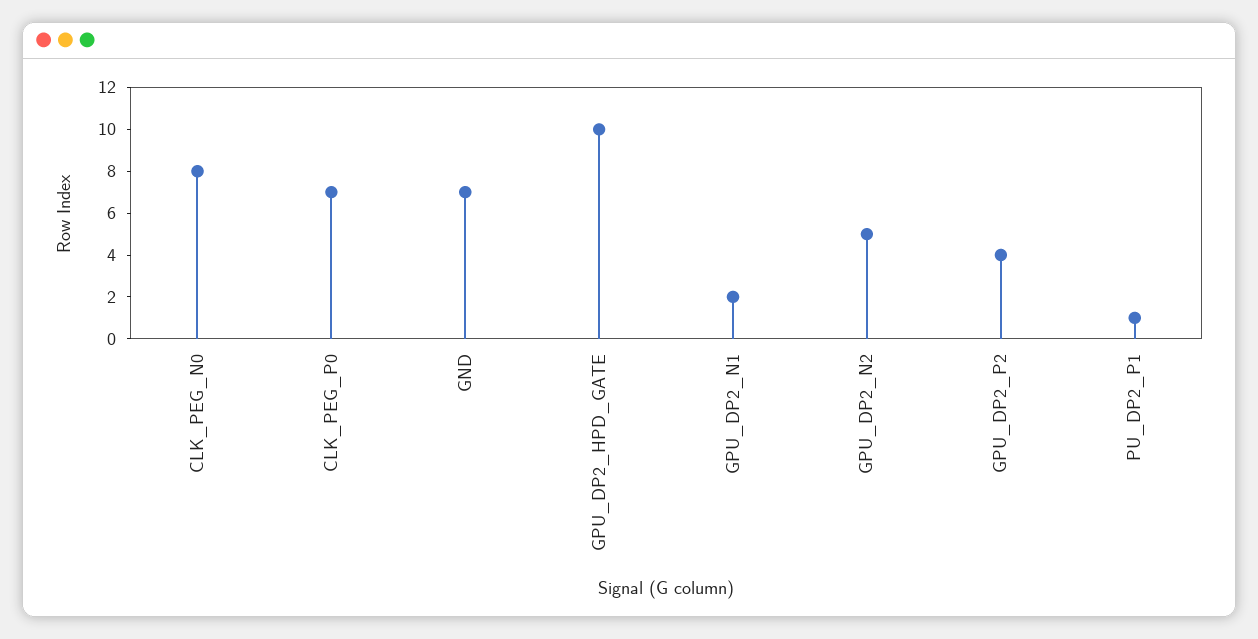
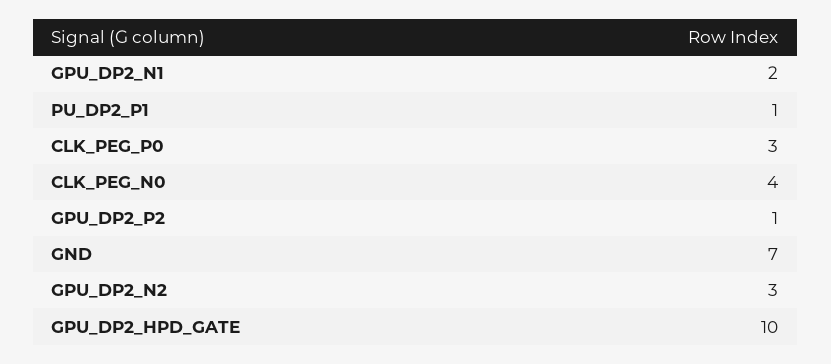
  {
-   "CLK_PEG_N0": 8,
+   "CLK_PEG_N0": 4,
-   "CLK_PEG_P0": 7,
+   "CLK_PEG_P0": 3,
    "GND": 7,
    "GPU_DP2_HPD_GATE": 10,
    "GPU_DP2_N1": 2,
-   "GPU_DP2_N2": 5,
+   "GPU_DP2_N2": 3,
-   "GPU_DP2_P2": 4,
+   "GPU_DP2_P2": 1,
    "PU_DP2_P1": 1
  }

